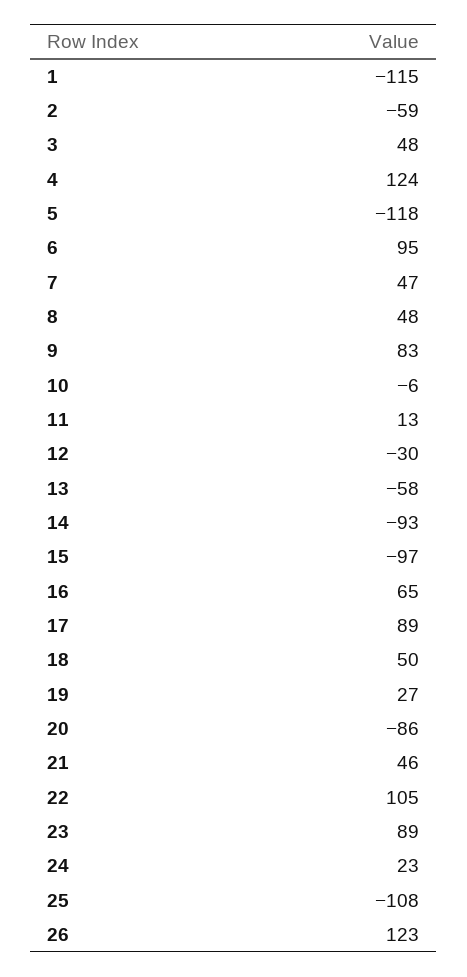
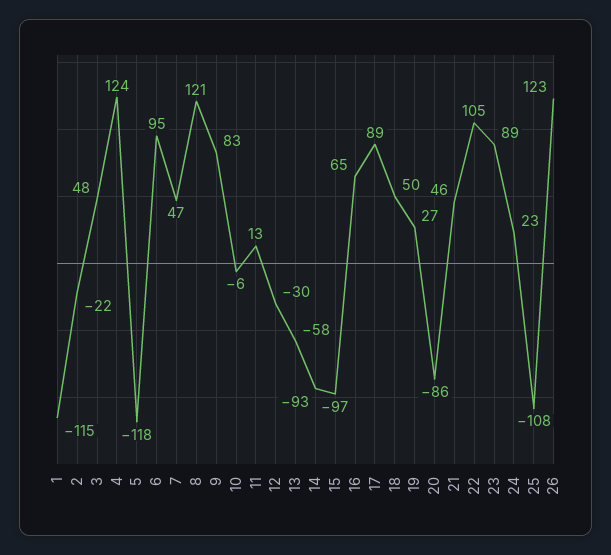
  {
    "1": -115,
-   "2": -59,
+   "2": -22,
    "3": 48,
    "4": 124,
    "5": -118,
    "6": 95,
    "7": 47,
-   "8": 48,
+   "8": 121,
    "9": 83,
    "10": -6,
    "11": 13,
    "12": -30,
    "13": -58,
    "14": -93,
    "15": -97,
    "16": 65,
    "17": 89,
    "18": 50,
    "19": 27,
    "20": -86,
    "21": 46,
    "22": 105,
    "23": 89,
    "24": 23,
    "25": -108,
    "26": 123
  }

